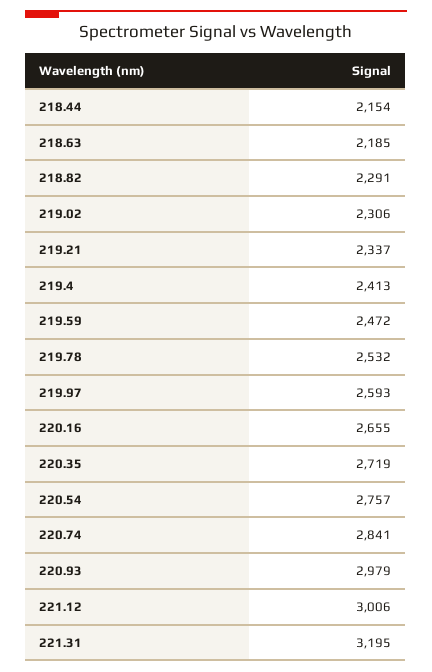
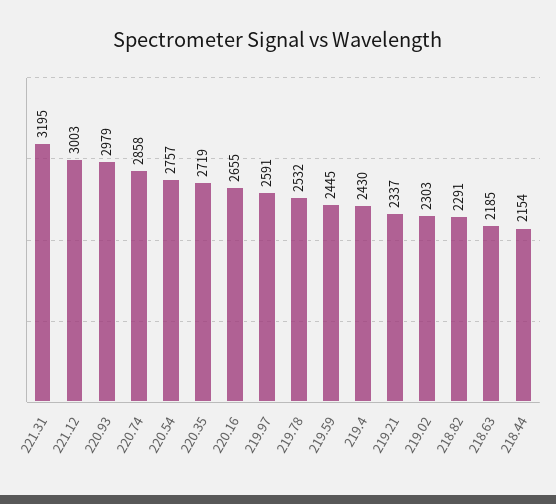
  {
    "218.44": 2154,
    "218.63": 2185,
    "218.82": 2291,
-   "219.02": 2306,
+   "219.02": 2303,
    "219.21": 2337,
-   "219.4": 2413,
+   "219.4": 2430,
-   "219.59": 2472,
+   "219.59": 2445,
    "219.78": 2532,
-   "219.97": 2593,
+   "219.97": 2591,
    "220.16": 2655,
    "220.35": 2719,
    "220.54": 2757,
-   "220.74": 2841,
+   "220.74": 2858,
    "220.93": 2979,
-   "221.12": 3006,
+   "221.12": 3003,
    "221.31": 3195
  }

